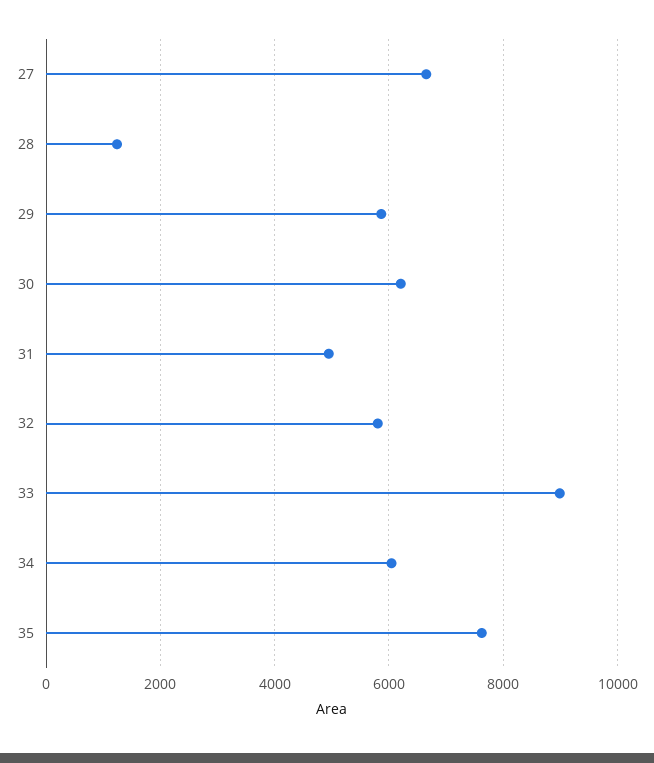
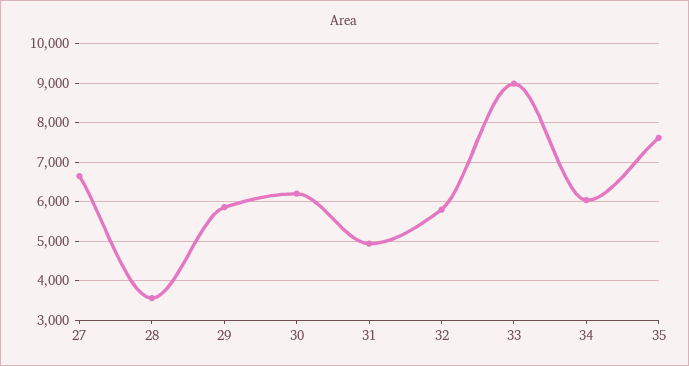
  {
    "27": 6600,
-   "28": 1200,
+   "28": 3600,
    "29": 5800,
    "30": 6200,
    "31": 5000,
    "32": 5800,
    "33": 9000,
    "34": 6000,
    "35": 7600
  }

